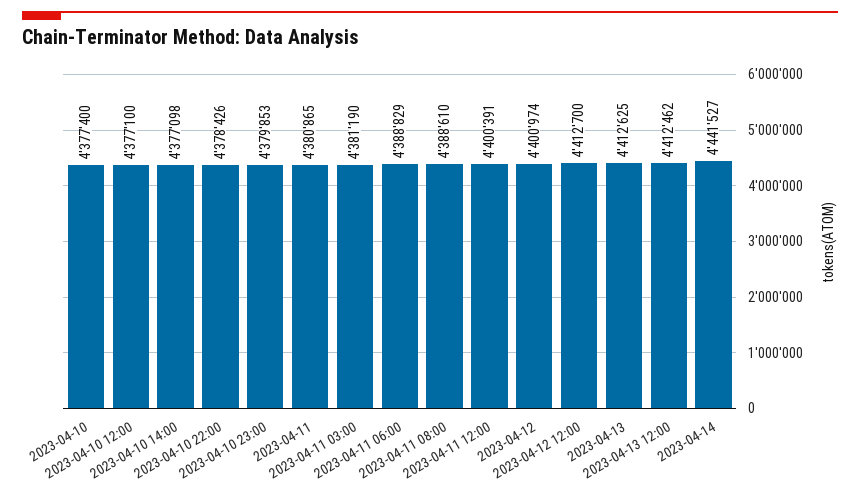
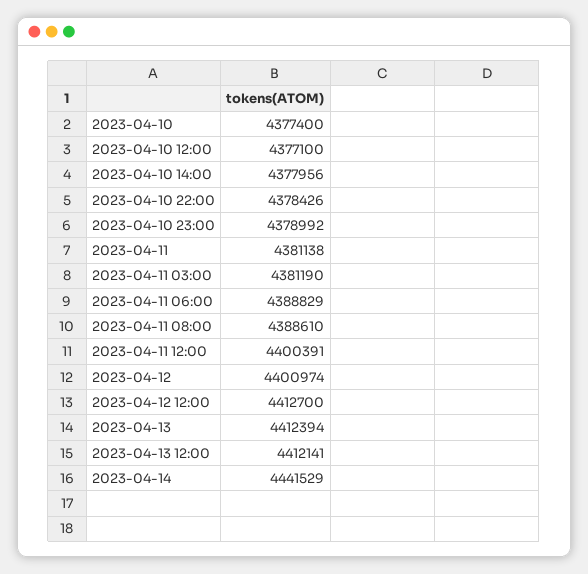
  {
    "2023-04-10": 4377400,
    "2023-04-10 12:00": 4377100,
-   "2023-04-10 14:00": 4377098,
+   "2023-04-10 14:00": 4377956,
    "2023-04-10 22:00": 4378426,
-   "2023-04-10 23:00": 4379853,
+   "2023-04-10 23:00": 4378992,
-   "2023-04-11": 4380865,
+   "2023-04-11": 4381138,
    "2023-04-11 03:00": 4381190,
    "2023-04-11 06:00": 4388829,
    "2023-04-11 08:00": 4388610,
    "2023-04-11 12:00": 4400391,
    "2023-04-12": 4400974,
    "2023-04-12 12:00": 4412700,
-   "2023-04-13": 4412625,
+   "2023-04-13": 4412394,
-   "2023-04-13 12:00": 4412462,
+   "2023-04-13 12:00": 4412141,
-   "2023-04-14": 4441527
+   "2023-04-14": 4441529
  }

